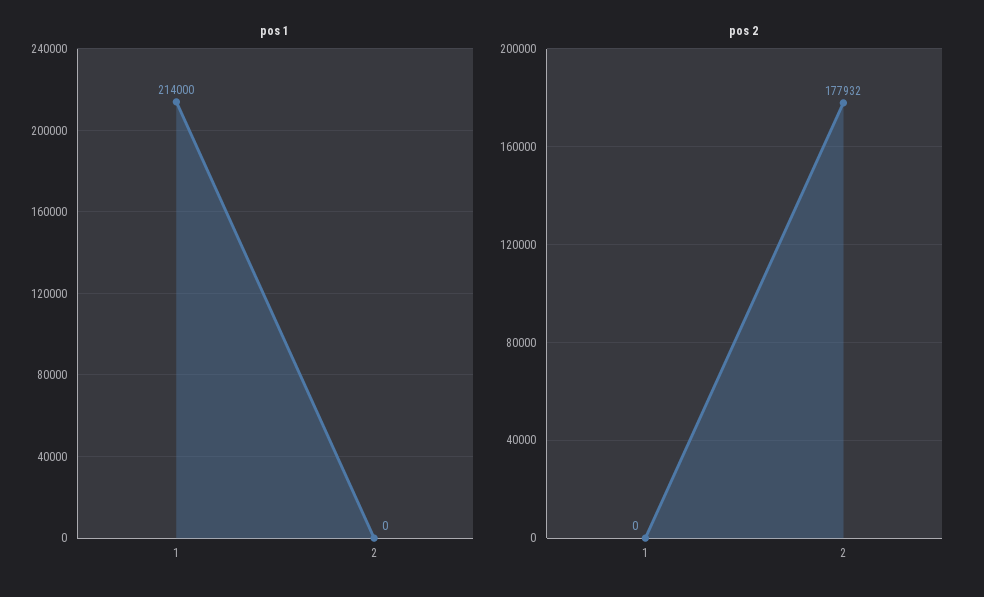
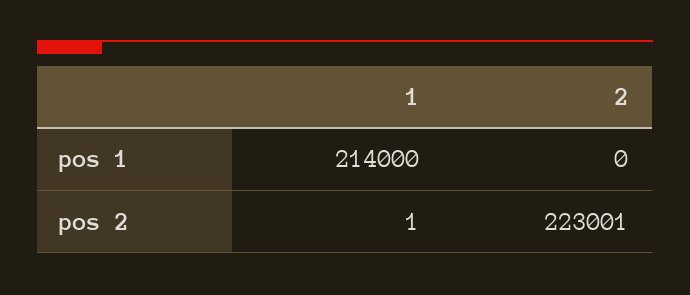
  {
    "pos 1": {
      "1": 214000,
      "2": 0
    },
    "pos 2": {
-     "1": 0,
+     "1": 1,
-     "2": 177932
+     "2": 223001
    }
  }

